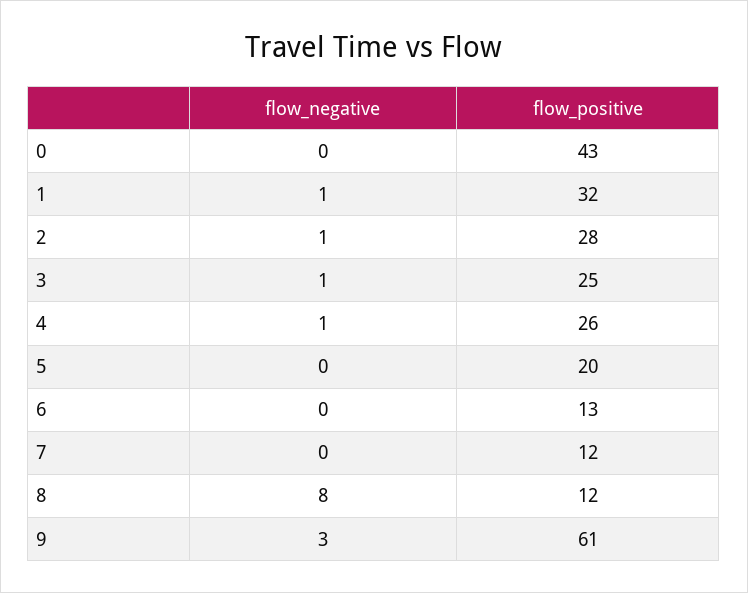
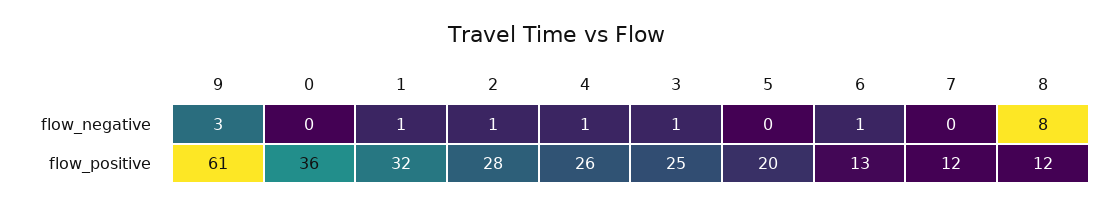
  {
    "flow_negative": {
      "0": 0,
      "1": 1,
      "2": 1,
      "3": 1,
      "4": 1,
      "5": 0,
-     "6": 0,
+     "6": 1,
      "7": 0,
      "8": 8,
      "9": 3
    },
    "flow_positive": {
-     "0": 43,
+     "0": 36,
      "1": 32,
      "2": 28,
      "3": 25,
      "4": 26,
      "5": 20,
      "6": 13,
      "7": 12,
      "8": 12,
      "9": 61
    }
  }

